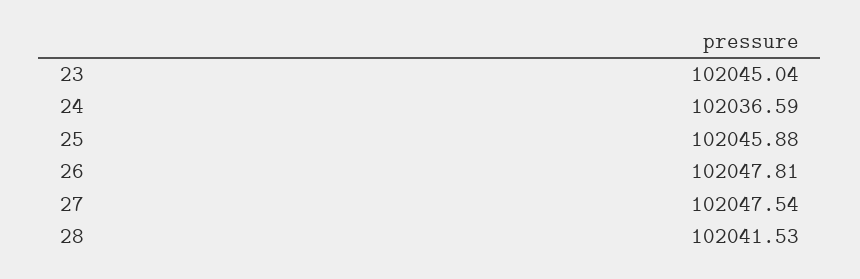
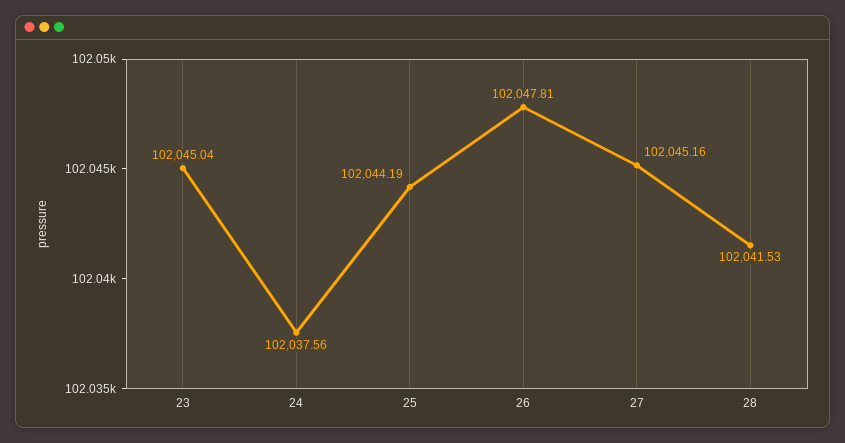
  {
    "23": 102045.04,
-   "24": 102036.59,
+   "24": 102037.56,
-   "25": 102045.88,
+   "25": 102044.19,
    "26": 102047.81,
-   "27": 102047.54,
+   "27": 102045.16,
    "28": 102041.53
  }

